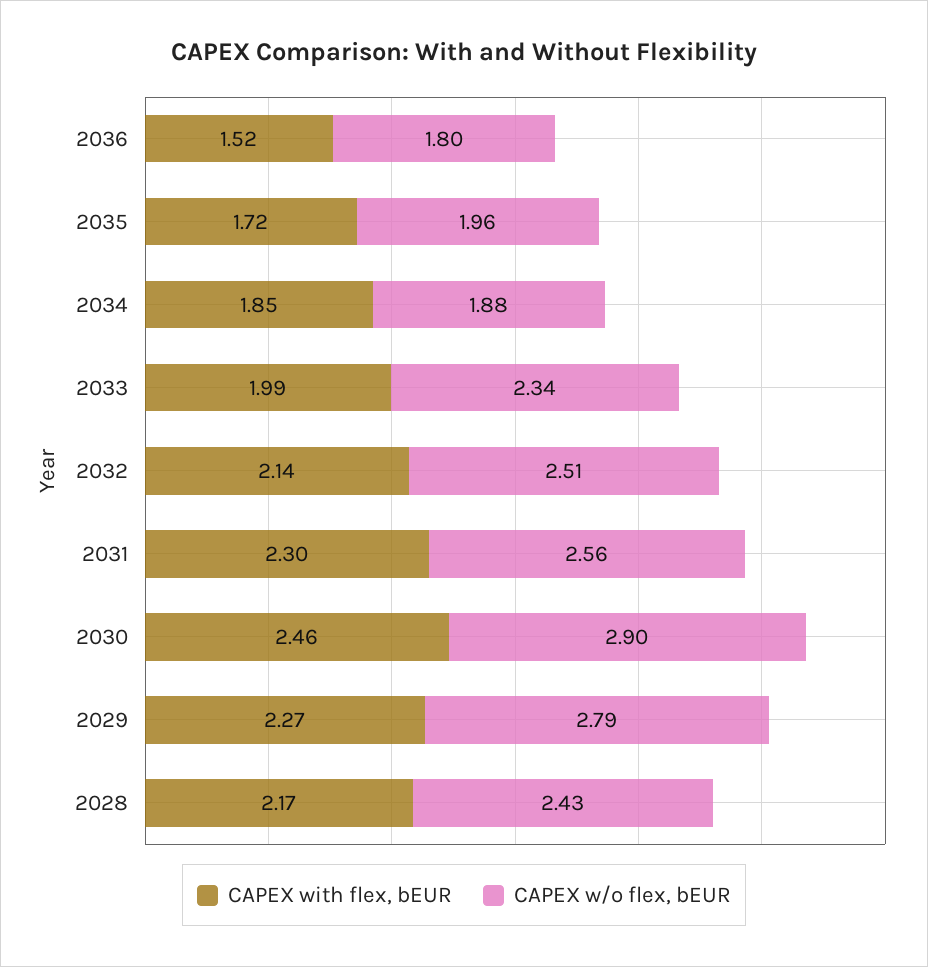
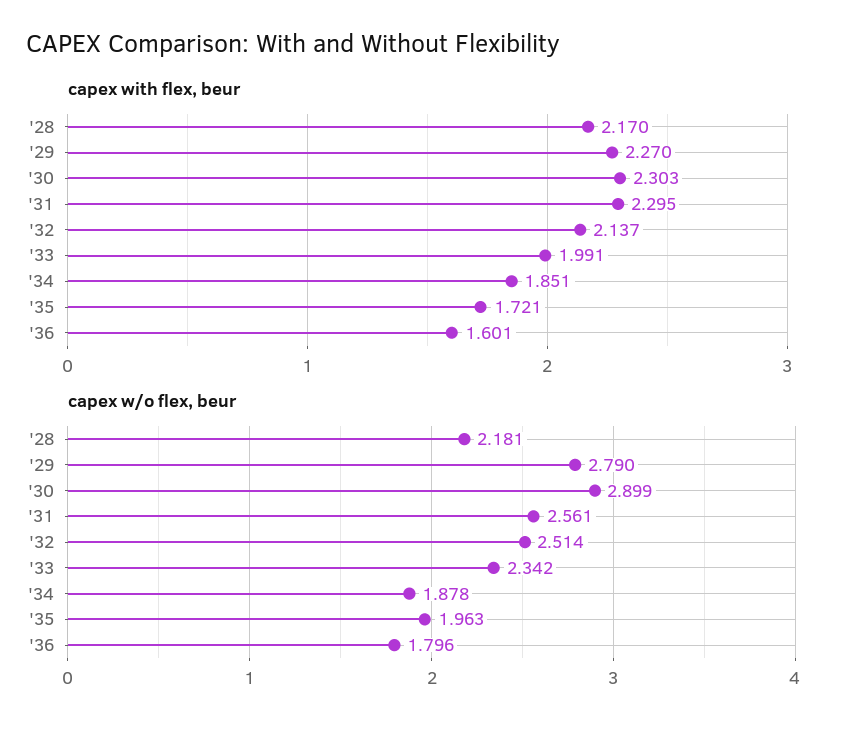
  {
    "CAPEX with flex, bEUR": {
-     "2036": 1.52,
+     "2036": 1.601,
      "2035": 1.721,
      "2034": 1.851,
      "2033": 1.991,
      "2032": 2.137,
      "2031": 2.295,
-     "2030": 2.46,
+     "2030": 2.303,
      "2029": 2.27,
      "2028": 2.17
    },
    "CAPEX w/o flex, bEUR": {
      "2036": 1.796,
      "2035": 1.963,
      "2034": 1.878,
      "2033": 2.342,
      "2032": 2.514,
      "2031": 2.561,
      "2030": 2.899,
      "2029": 2.79,
-     "2028": 2.43
+     "2028": 2.181
    }
  }

